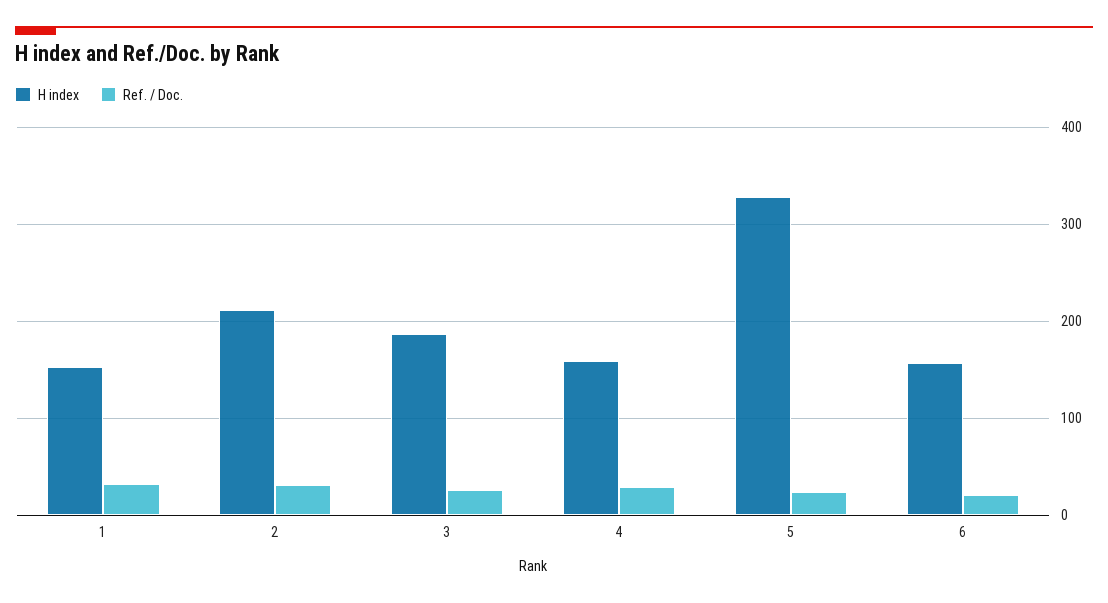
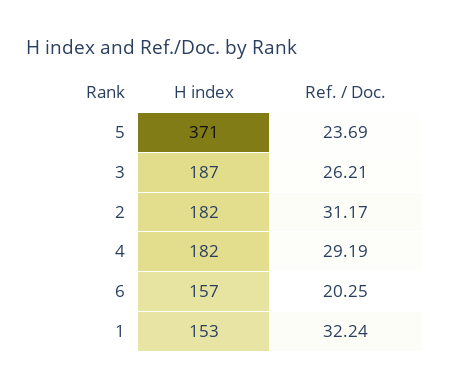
  {
    "H index": {
      "1": 153,
-     "2": 210,
+     "2": 182,
      "3": 187,
-     "4": 160,
+     "4": 182,
-     "5": 330,
+     "5": 371,
      "6": 157
    },
    "Ref. / Doc.": {
      "1": 32.24,
      "2": 31.17,
      "3": 26.21,
      "4": 29.19,
      "5": 23.69,
      "6": 20.25
    }
  }

